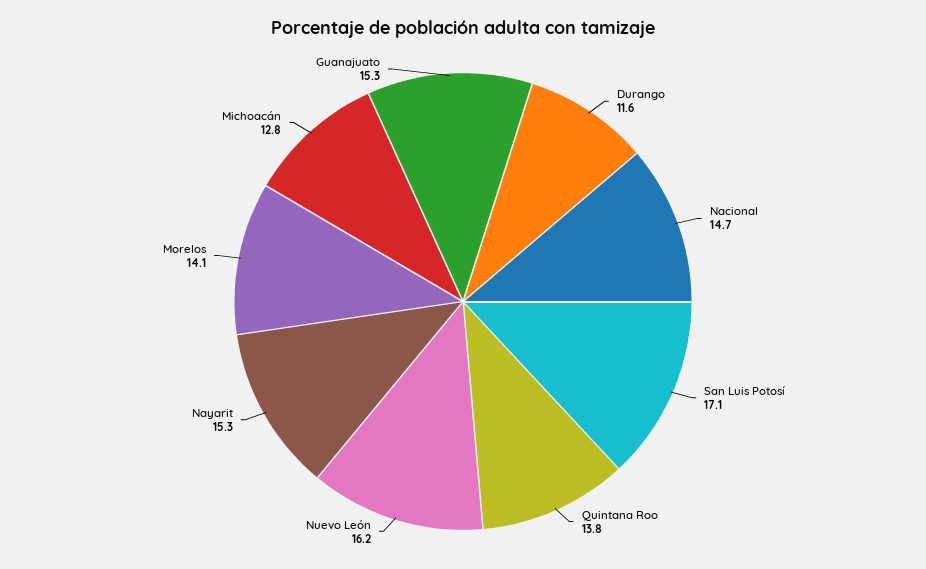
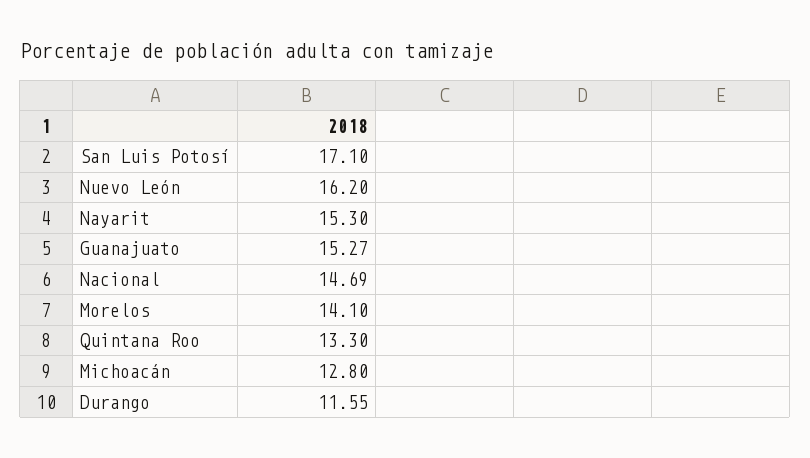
  {
    "Durango": 11.55,
    "Nacional": 14.69,
    "San Luis Potosí": 17.1,
-   "Quintana Roo": 13.8,
+   "Quintana Roo": 13.3,
    "Nuevo León": 16.2,
    "Nayarit": 15.3,
    "Morelos": 14.1,
    "Michoacán": 12.8,
    "Guanajuato": 15.27
  }

